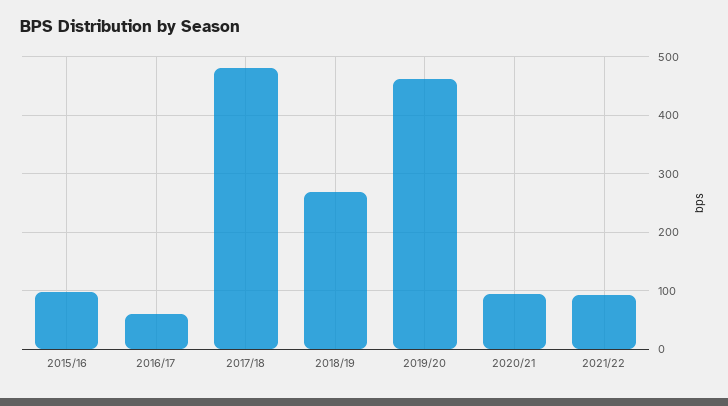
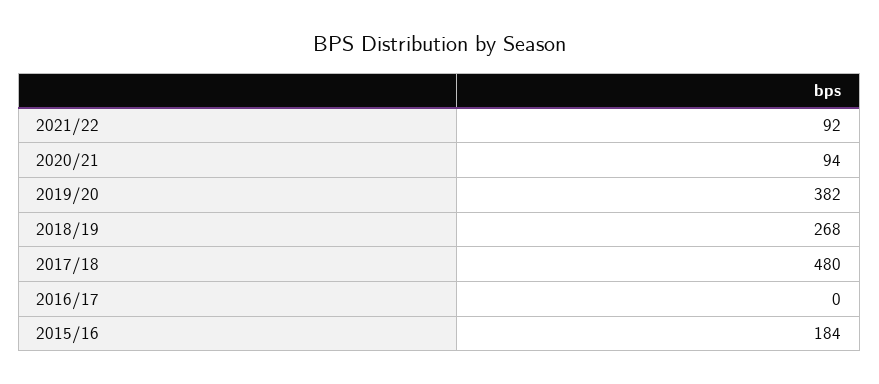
  {
-   "2015/16": 100,
+   "2015/16": 184,
-   "2016/17": 60,
+   "2016/17": 0,
    "2017/18": 480,
    "2018/19": 268,
-   "2019/20": 460,
+   "2019/20": 382,
    "2020/21": 94,
    "2021/22": 92
  }

